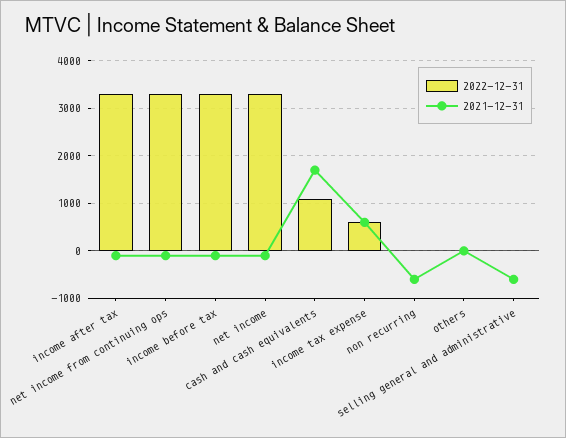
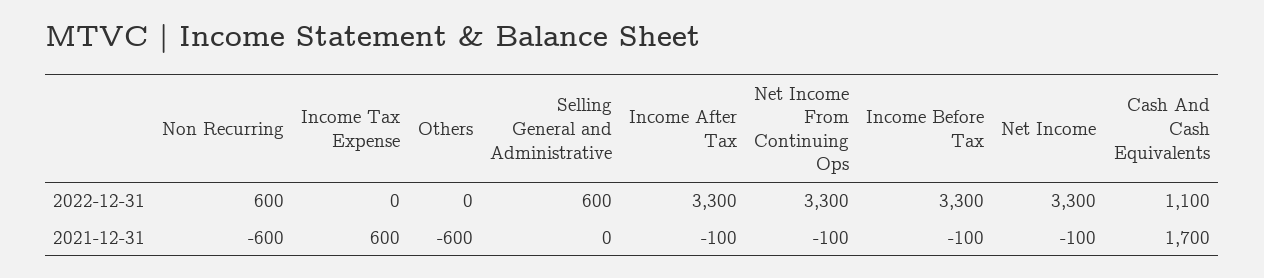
  {
    "2022-12-31": {
      "income after tax": 3300,
      "net income from continuing ops": 3300,
      "income before tax": 3300,
      "net income": 3300,
      "cash and cash equivalents": 1100,
-     "income tax expense": 600,
+     "income tax expense": 0,
-     "non recurring": 0,
+     "non recurring": 600,
      "others": 0,
-     "selling general and administrative": 0
+     "selling general and administrative": 600
    },
    "2021-12-31": {
      "income after tax": -100,
      "net income from continuing ops": -100,
      "income before tax": -100,
      "net income": -100,
      "cash and cash equivalents": 1700,
      "income tax expense": 600,
      "non recurring": -600,
-     "others": 0,
+     "others": -600,
-     "selling general and administrative": -600
+     "selling general and administrative": 0
    }
  }

